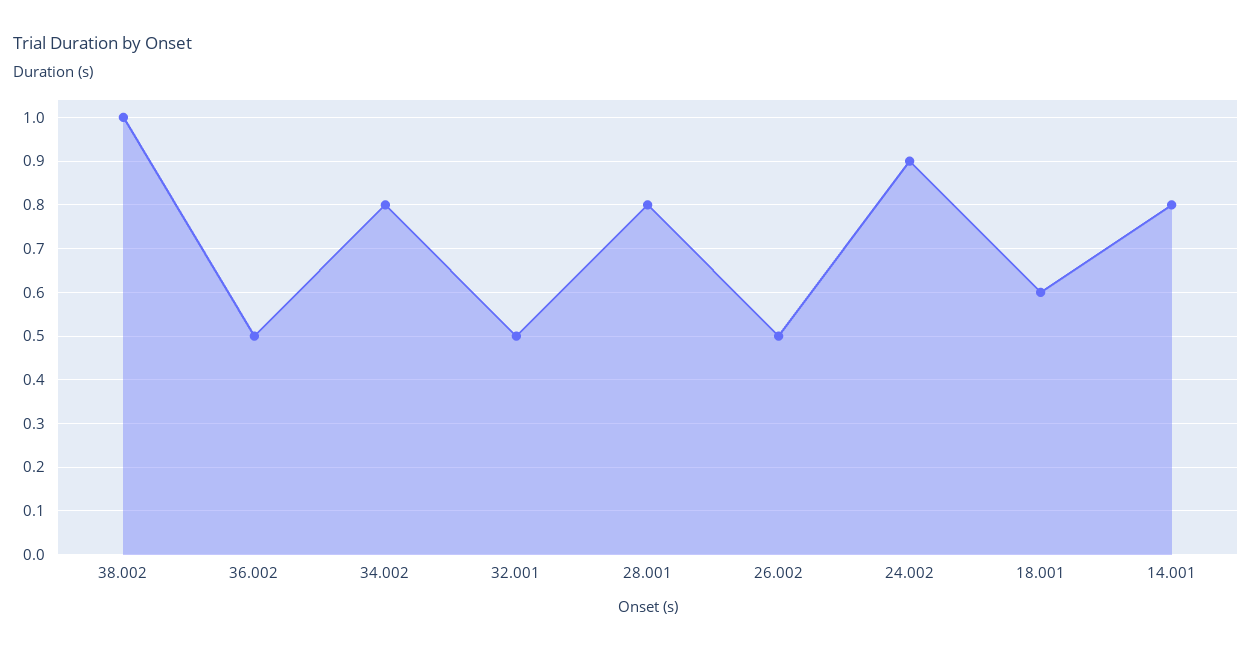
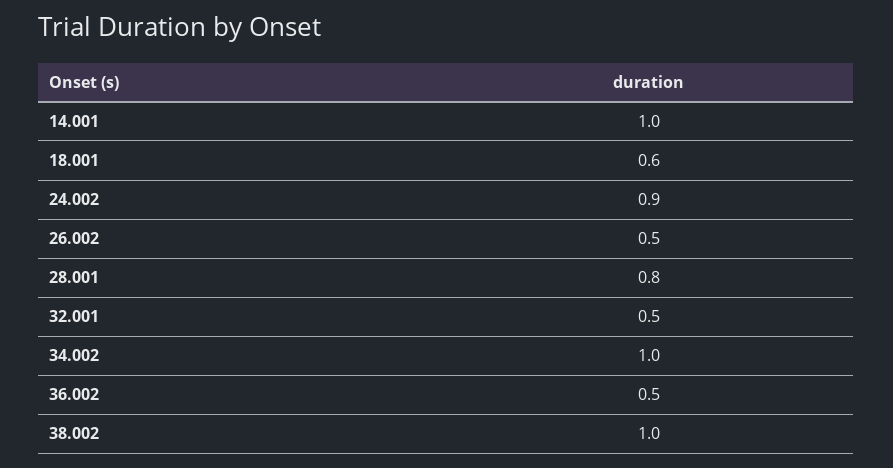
  {
    "38.002": 1,
    "36.002": 0.5,
-   "34.002": 0.8,
+   "34.002": 1,
    "32.001": 0.5,
    "28.001": 0.8,
    "26.002": 0.5,
    "24.002": 0.9,
    "18.001": 0.6,
-   "14.001": 0.8
+   "14.001": 1
  }

